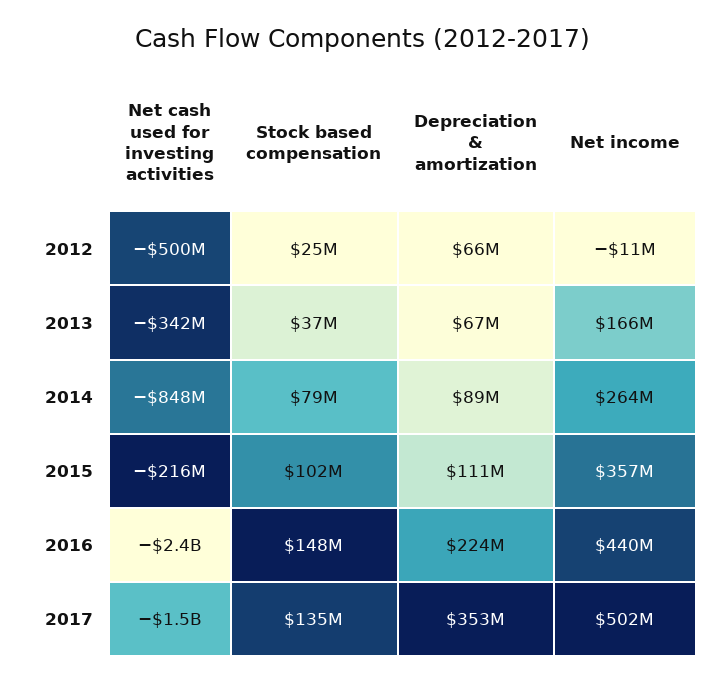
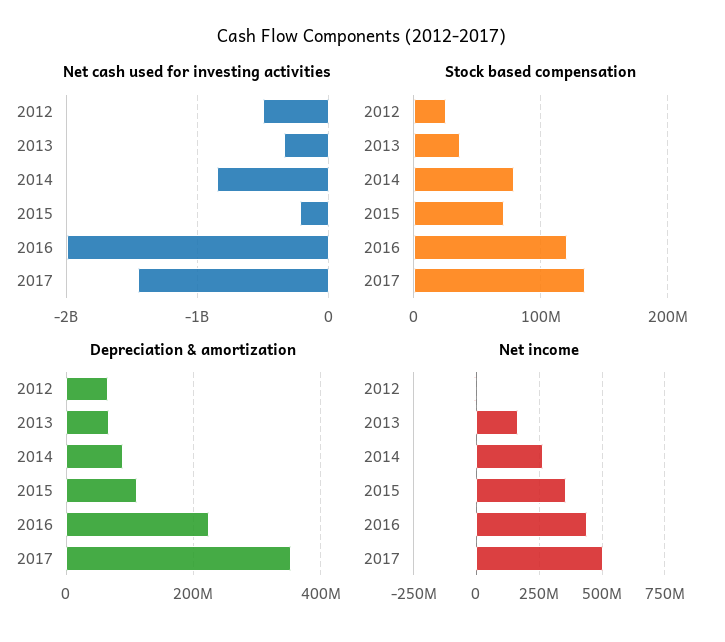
  {
    "Net cash used for investing activities": {
      "2012": -500000000,
      "2013": -342000000,
      "2014": -848000000,
      "2015": -216000000,
-     "2016": -2400000000,
+     "2016": -2000000000,
      "2017": -1500000000
    },
    "Stock based compensation": {
      "2012": 25000000,
      "2013": 37000000,
      "2014": 79000000,
-     "2015": 102000000,
+     "2015": 70000000,
-     "2016": 148000000,
+     "2016": 120000000,
      "2017": 135000000
    },
    "Depreciation & amortization": {
      "2012": 66000000,
      "2013": 67000000,
      "2014": 89000000,
      "2015": 111000000,
      "2016": 224000000,
      "2017": 353000000
    },
    "Net income": {
      "2012": -11000000,
      "2013": 166000000,
      "2014": 264000000,
      "2015": 357000000,
      "2016": 440000000,
      "2017": 502000000
    }
  }

